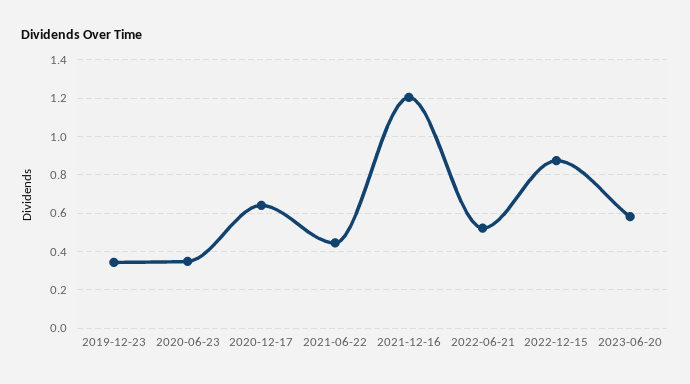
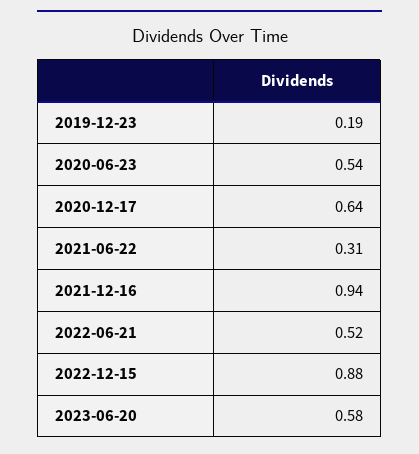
  {
-   "2019-12-23": 0.35,
+   "2019-12-23": 0.19,
-   "2020-06-23": 0.35,
+   "2020-06-23": 0.54,
    "2020-12-17": 0.64,
-   "2021-06-22": 0.45,
+   "2021-06-22": 0.31,
-   "2021-12-16": 1.2,
+   "2021-12-16": 0.94,
    "2022-06-21": 0.52,
    "2022-12-15": 0.88,
    "2023-06-20": 0.58
  }

